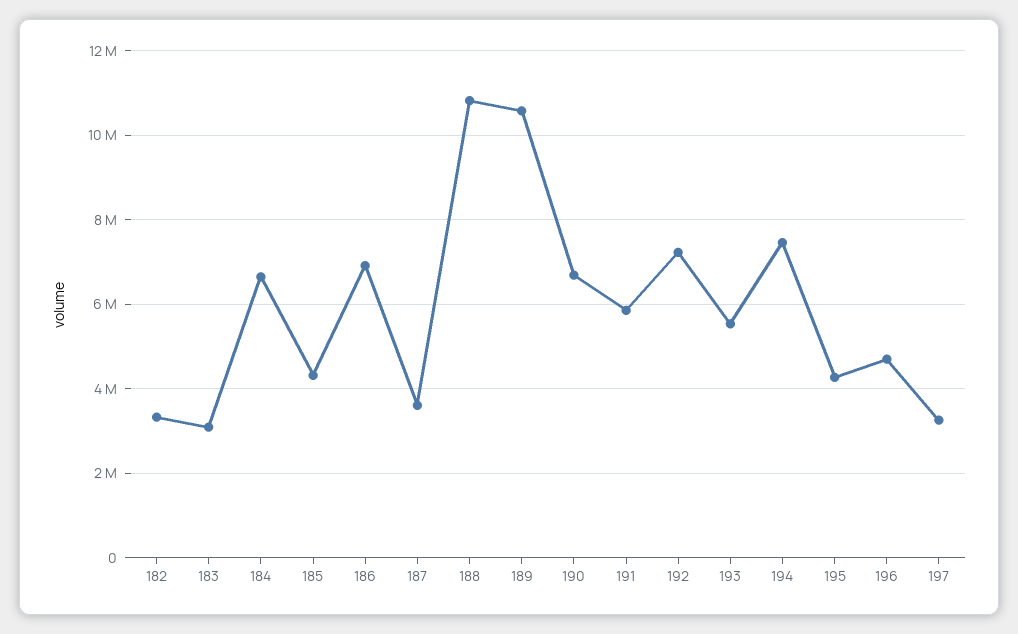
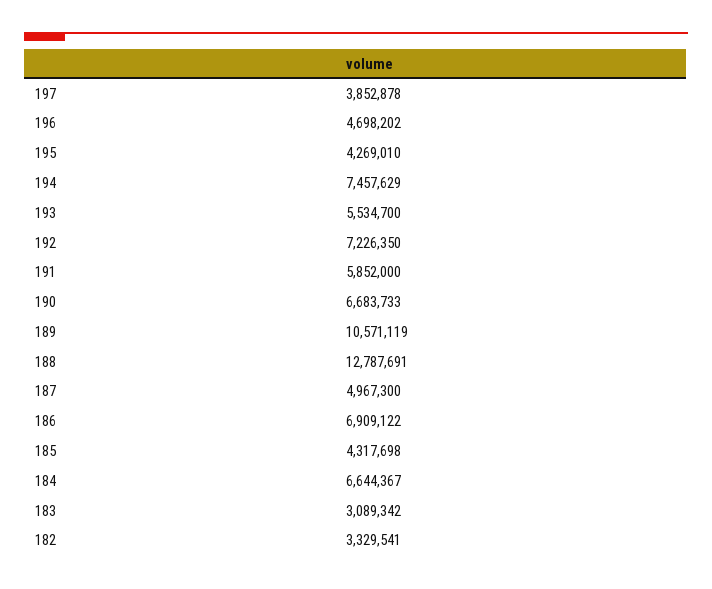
  {
    "182": 3329541,
    "183": 3089342,
    "184": 6644367,
    "185": 4317698,
    "186": 6909122,
-   "187": 3600000,
+   "187": 4967300,
-   "188": 10800000,
+   "188": 12787691,
    "189": 10571119,
    "190": 6683733,
    "191": 5852000,
    "192": 7226350,
    "193": 5534700,
    "194": 7457629,
    "195": 4269010,
    "196": 4698202,
-   "197": 3200000
+   "197": 3852878
  }

